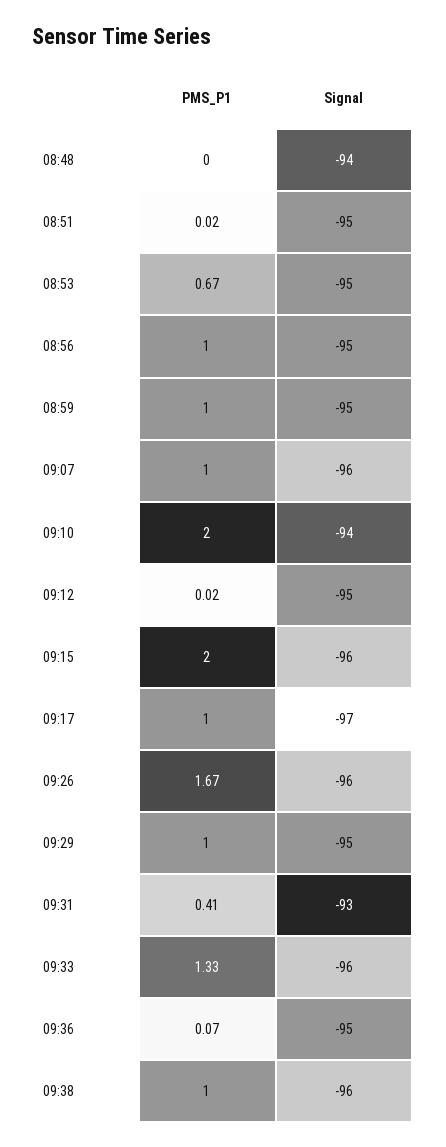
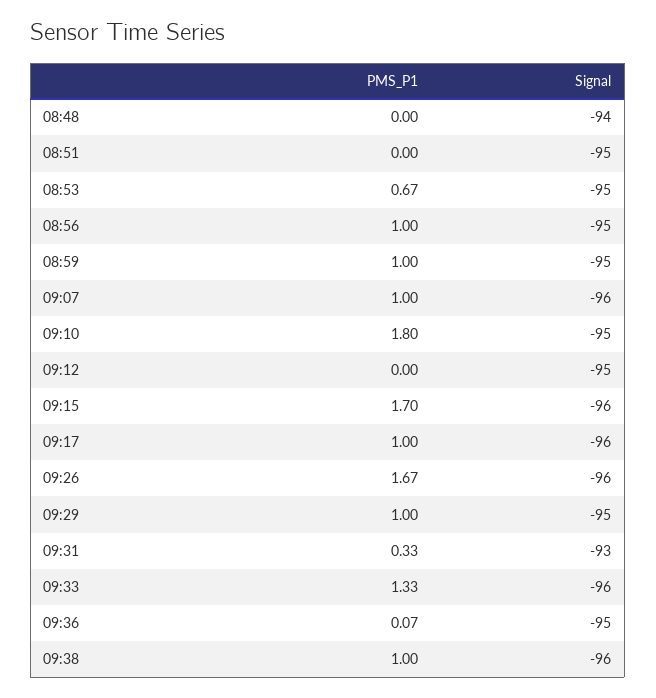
  {
    "PMS_P1": {
      "08:48": 0,
-     "08:51": 0.02,
+     "08:51": 0,
      "08:53": 0.67,
      "08:56": 1,
      "08:59": 1,
      "09:07": 1,
-     "09:10": 2,
+     "09:10": 1.8,
-     "09:12": 0.02,
+     "09:12": 0,
-     "09:15": 2,
+     "09:15": 1.7,
      "09:17": 1,
      "09:26": 1.67,
      "09:29": 1,
-     "09:31": 0.41,
+     "09:31": 0.33,
      "09:33": 1.33,
      "09:36": 0.07,
      "09:38": 1
    },
    "Signal": {
      "08:48": -94,
      "08:51": -95,
      "08:53": -95,
      "08:56": -95,
      "08:59": -95,
      "09:07": -96,
-     "09:10": -94,
+     "09:10": -95,
      "09:12": -95,
      "09:15": -96,
-     "09:17": -97,
+     "09:17": -96,
      "09:26": -96,
      "09:29": -95,
      "09:31": -93,
      "09:33": -96,
      "09:36": -95,
      "09:38": -96
    }
  }

